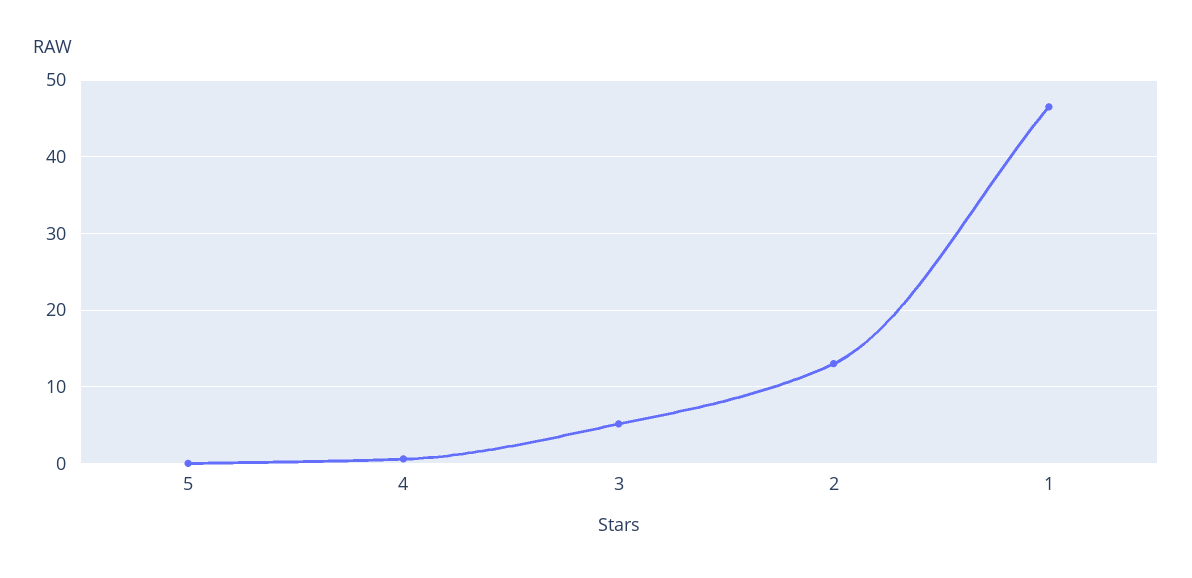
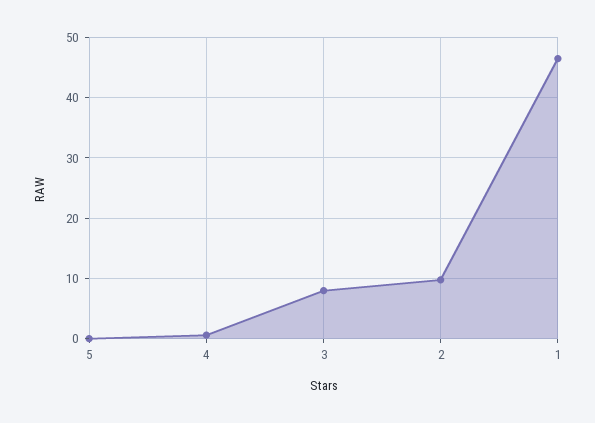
  {
    "5": 0,
    "4": 1,
-   "3": 5,
+   "3": 8,
-   "2": 13,
+   "2": 10,
    "1": 47
  }

